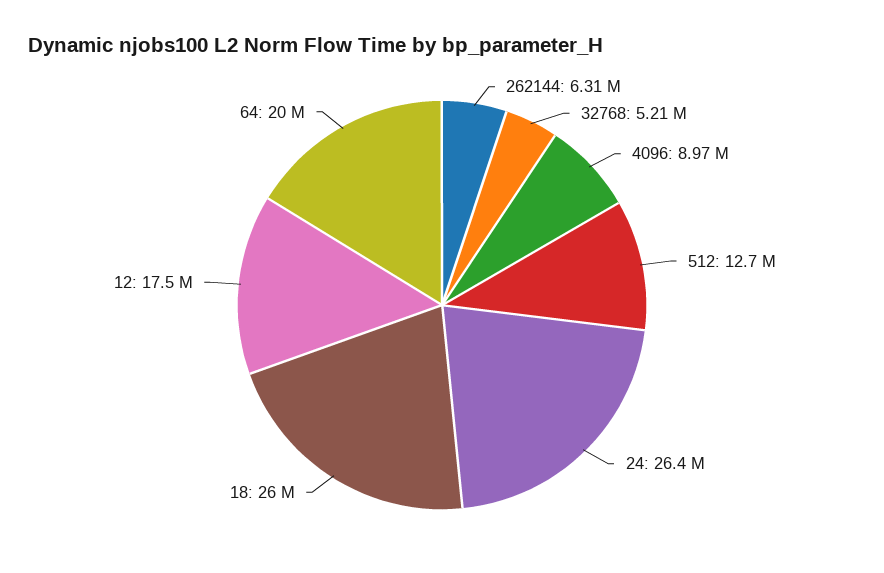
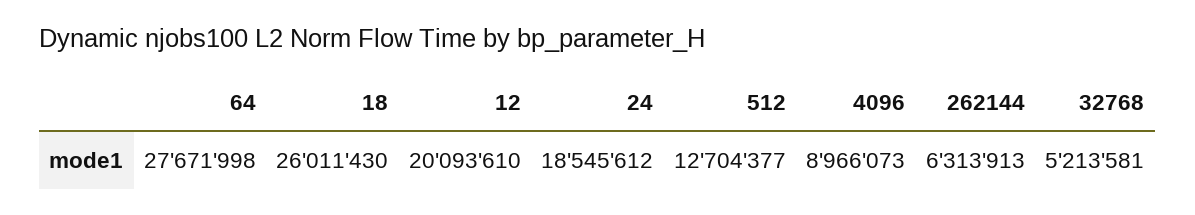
  {
    "262144": 6313913,
    "32768": 5213581,
    "4096": 8966073,
    "512": 12704377,
-   "24": 26400000,
+   "24": 18545612,
    "18": 26011430,
-   "12": 17500000,
+   "12": 20093610,
-   "64": 20000000
+   "64": 27671998
  }

